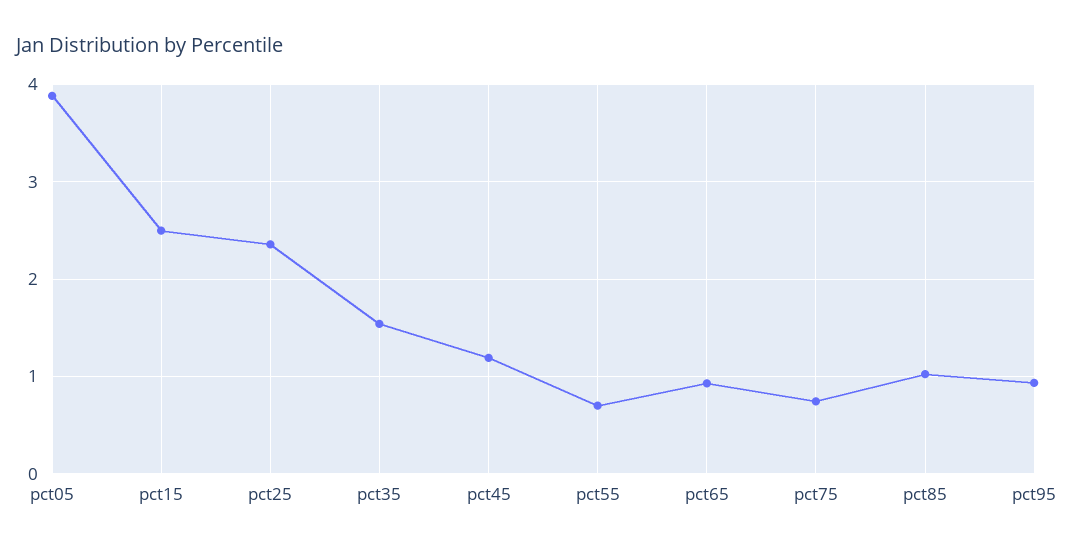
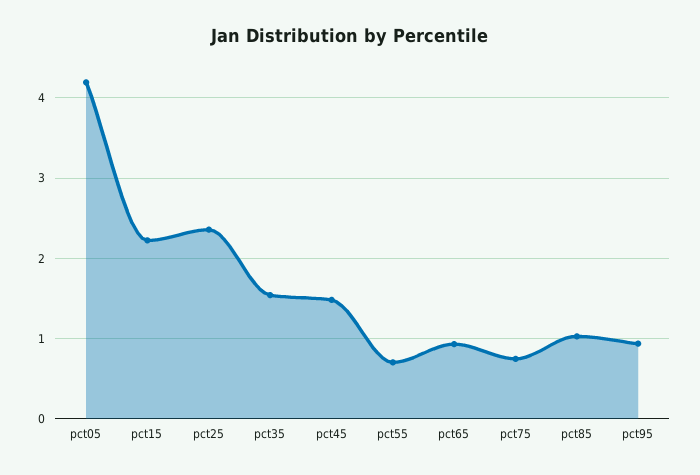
  {
-   "pct05": 3.9,
+   "pct05": 4.2,
-   "pct15": 2.5,
+   "pct15": 2.2,
    "pct25": 2.4,
    "pct35": 1.5,
-   "pct45": 1.2,
+   "pct45": 1.5,
    "pct55": 0.7,
    "pct65": 0.9,
    "pct75": 0.7,
    "pct85": 1,
    "pct95": 0.9
  }

